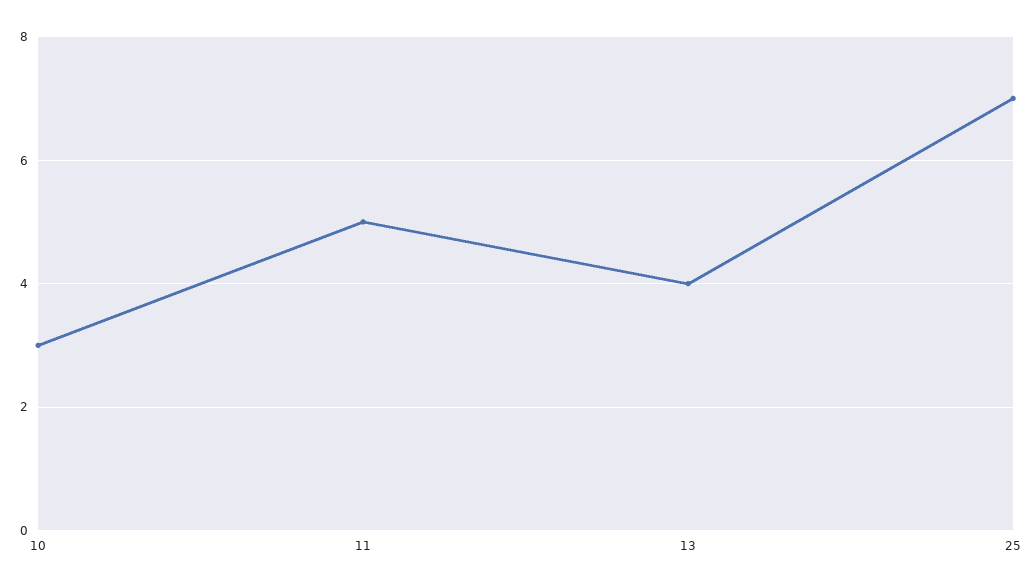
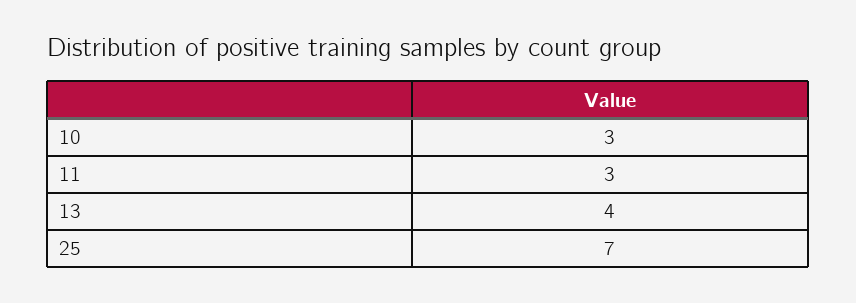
  {
    "10": 3,
-   "11": 5,
+   "11": 3,
    "13": 4,
    "25": 7
  }

